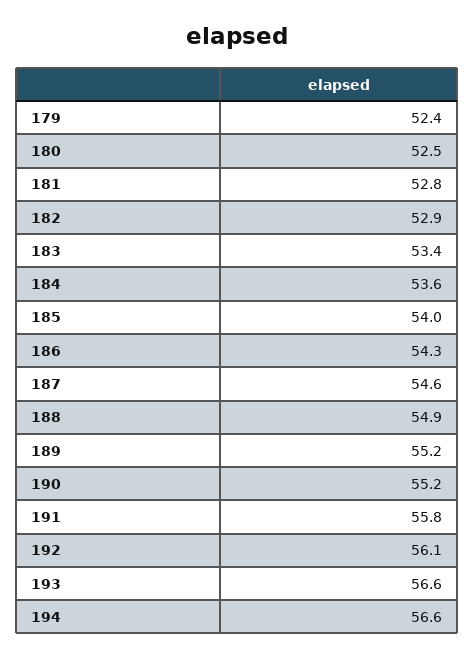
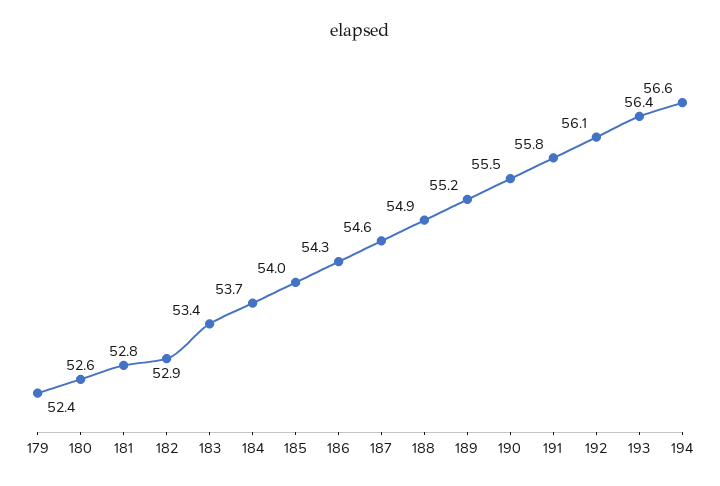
  {
    "179": 52.4,
-   "180": 52.5,
+   "180": 52.6,
    "181": 52.8,
    "182": 52.9,
    "183": 53.4,
-   "184": 53.6,
+   "184": 53.7,
    "185": 54,
    "186": 54.3,
    "187": 54.6,
    "188": 54.9,
    "189": 55.2,
-   "190": 55.2,
+   "190": 55.5,
    "191": 55.8,
    "192": 56.1,
-   "193": 56.6,
+   "193": 56.4,
    "194": 56.6
  }

